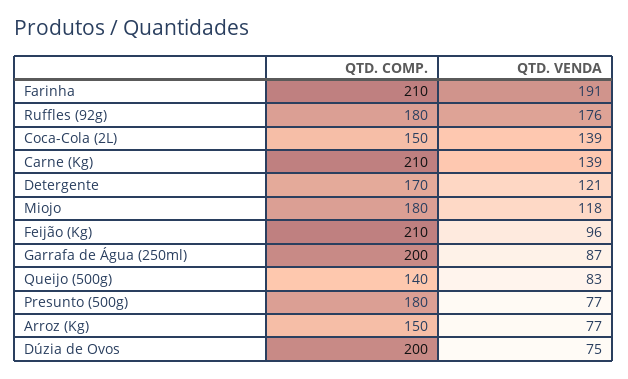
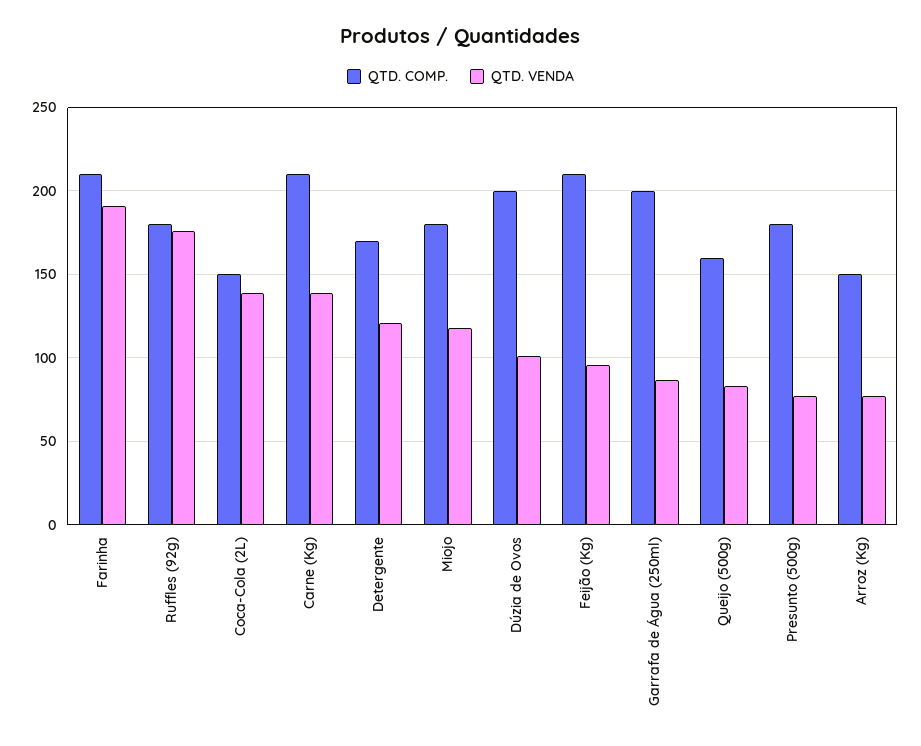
  {
    "QTD. COMP.": {
      "Farinha": 210,
      "Ruffles (92g)": 180,
      "Coca-Cola (2L)": 150,
      "Carne (Kg)": 210,
      "Detergente": 170,
      "Miojo": 180,
      "Feijão (Kg)": 210,
      "Garrafa de Água (250ml)": 200,
-     "Queijo (500g)": 140,
+     "Queijo (500g)": 160,
      "Presunto (500g)": 180,
      "Arroz (Kg)": 150,
      "Dúzia de Ovos": 200
    },
    "QTD. VENDA": {
      "Farinha": 191,
      "Ruffles (92g)": 176,
      "Coca-Cola (2L)": 139,
      "Carne (Kg)": 139,
      "Detergente": 121,
      "Miojo": 118,
      "Feijão (Kg)": 96,
      "Garrafa de Água (250ml)": 87,
      "Queijo (500g)": 83,
      "Presunto (500g)": 77,
      "Arroz (Kg)": 77,
-     "Dúzia de Ovos": 75
+     "Dúzia de Ovos": 100
    }
  }

